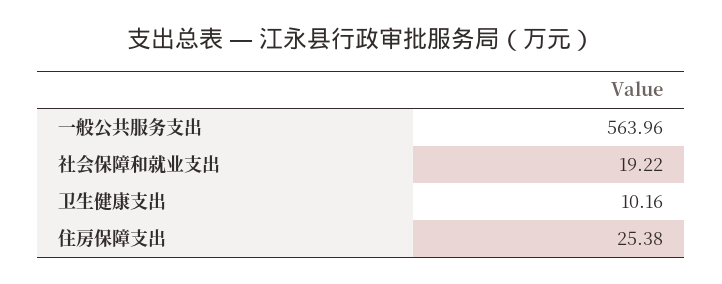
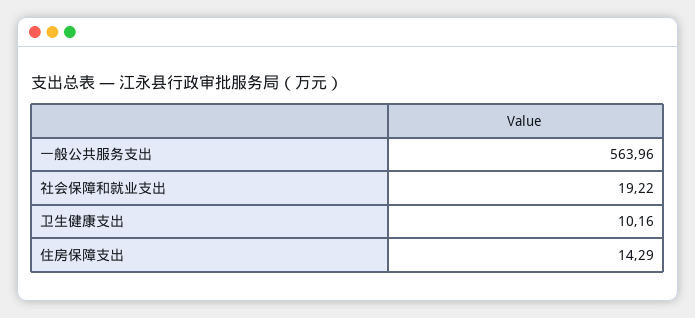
  {
    "一般公共服务支出": 563.96,
    "社会保障和就业支出": 19.22,
    "卫生健康支出": 10.16,
-   "住房保障支出": 25.38
+   "住房保障支出": 14.29
  }

